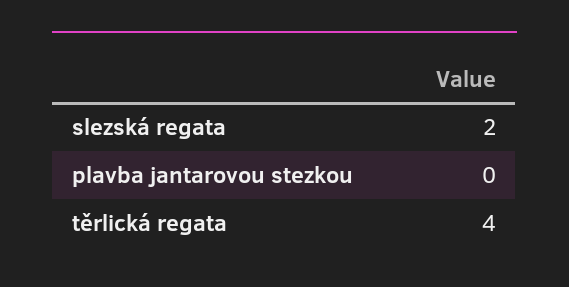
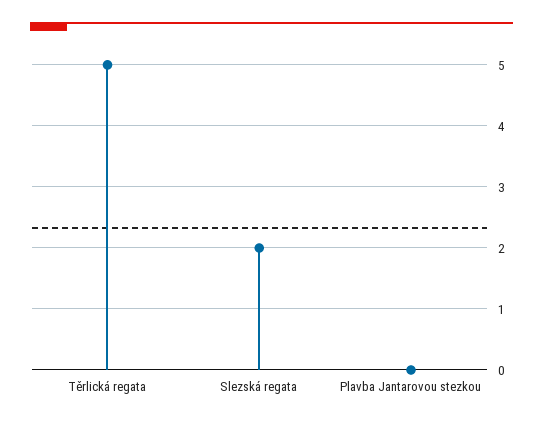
  {
    "slezská regata": 2,
    "plavba jantarovou stezkou": 0,
-   "těrlická regata": 4
+   "těrlická regata": 5
  }

